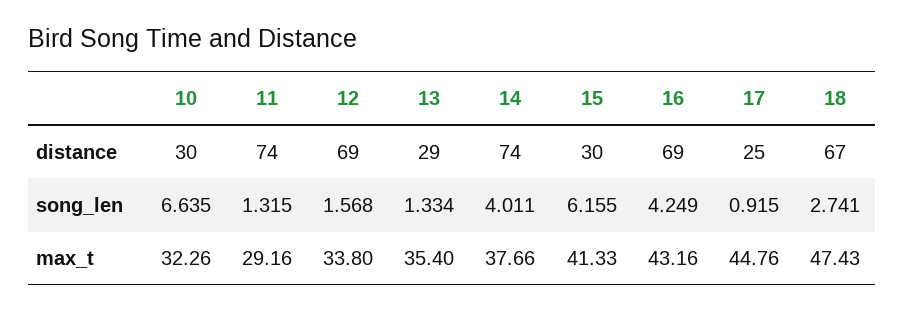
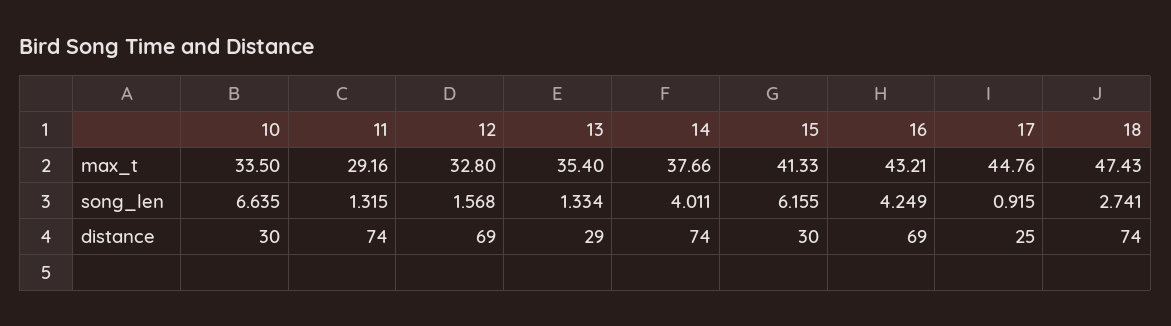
  {
    "10": {
      "distance": 30,
      "song_len": 6.635,
-     "max_t": 32.26
+     "max_t": 33.5
    },
    "11": {
      "distance": 74,
      "song_len": 1.315,
      "max_t": 29.16
    },
    "12": {
      "distance": 69,
      "song_len": 1.568,
-     "max_t": 33.8
+     "max_t": 32.8
    },
    "13": {
      "distance": 29,
      "song_len": 1.334,
      "max_t": 35.4
    },
    "14": {
      "distance": 74,
      "song_len": 4.011,
      "max_t": 37.66
    },
    "15": {
      "distance": 30,
      "song_len": 6.155,
      "max_t": 41.33
    },
    "16": {
      "distance": 69,
      "song_len": 4.249,
-     "max_t": 43.16
+     "max_t": 43.21
    },
    "17": {
      "distance": 25,
      "song_len": 0.915,
      "max_t": 44.76
    },
    "18": {
-     "distance": 67,
+     "distance": 74,
      "song_len": 2.741,
      "max_t": 47.43
    }
  }

